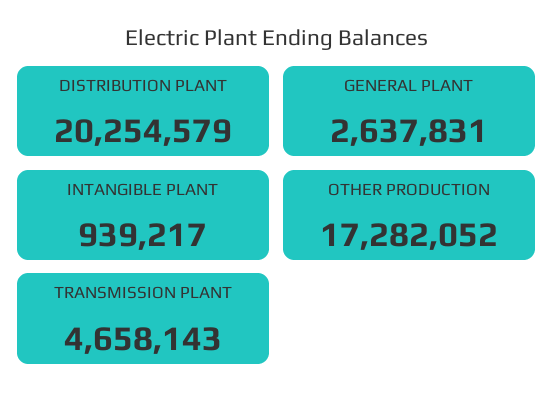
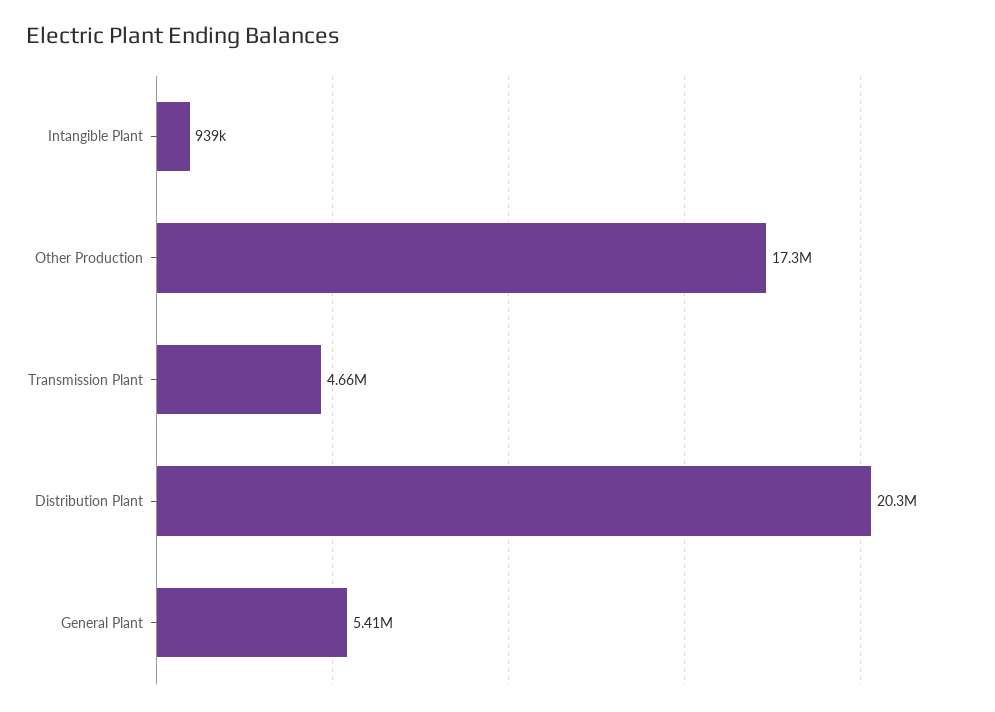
  {
    "DISTRIBUTION PLANT": 20254579,
-   "GENERAL PLANT": 2637831,
+   "GENERAL PLANT": 5410000,
    "INTANGIBLE PLANT": 939217,
    "OTHER PRODUCTION": 17282052,
    "TRANSMISSION PLANT": 4658143
  }

